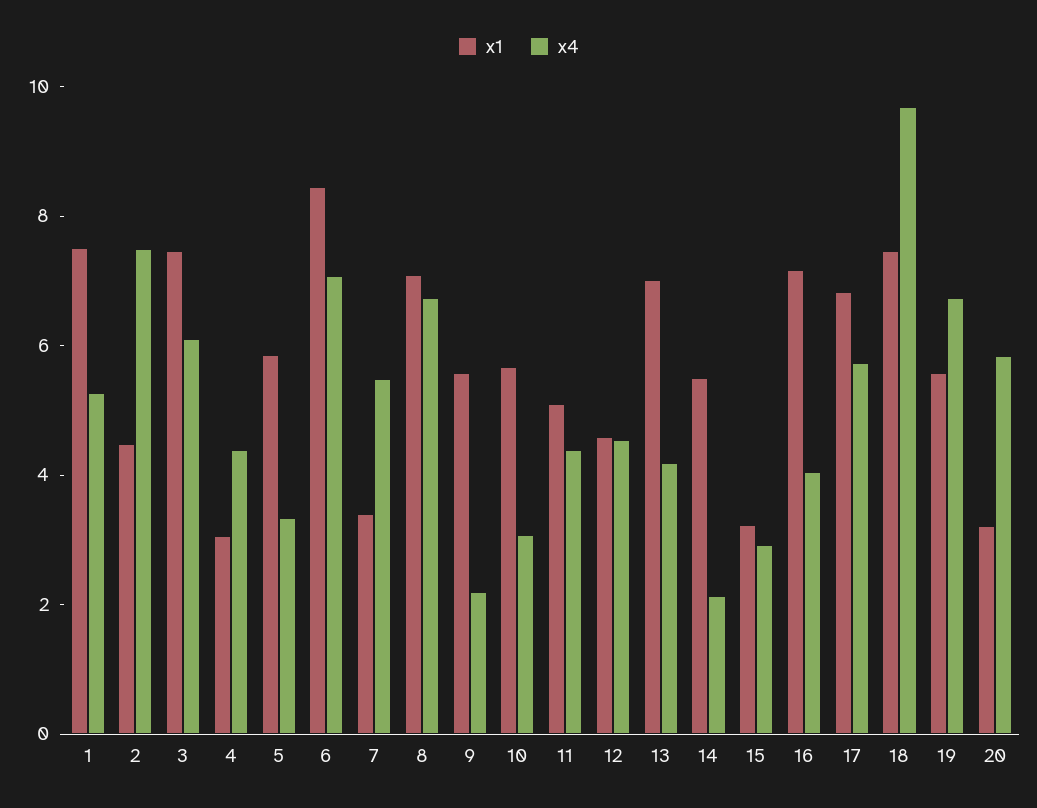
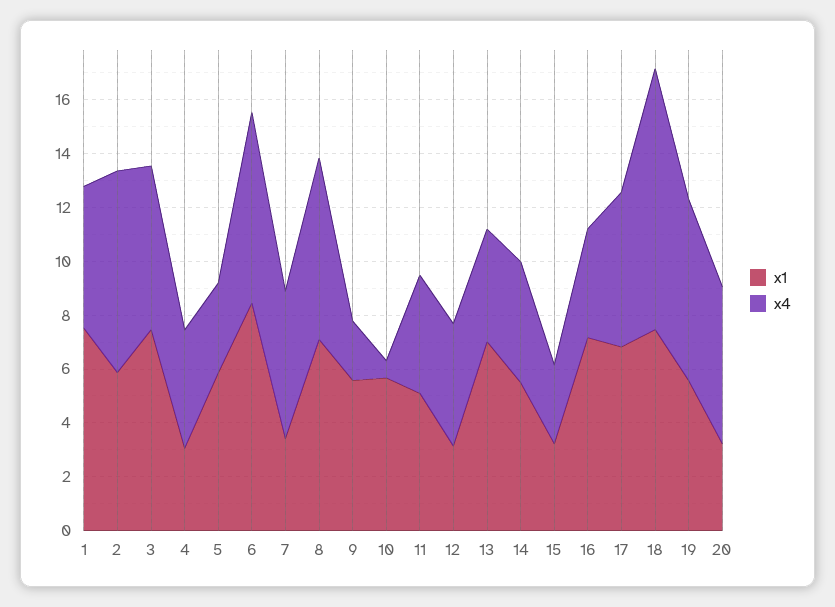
  {
    "x1": {
      "1": 7.5,
-     "2": 4.5,
+     "2": 6,
      "3": 7.5,
      "4": 3,
      "5": 6,
      "6": 8.5,
      "7": 3.5,
      "8": 7,
      "9": 5.5,
      "10": 5.5,
      "11": 5,
-     "12": 4.5,
+     "12": 3,
      "13": 7,
      "14": 5.5,
      "15": 3,
      "16": 7,
      "17": 7,
      "18": 7.5,
      "19": 5.5,
      "20": 3
    },
    "x4": {
      "1": 5.5,
      "2": 7.5,
      "3": 6,
      "4": 4.5,
      "5": 3.5,
      "6": 7,
      "7": 5.5,
      "8": 6.5,
      "9": 2,
-     "10": 3,
+     "10": 0.5,
      "11": 4.5,
      "12": 4.5,
      "13": 4,
-     "14": 2,
+     "14": 4.5,
      "15": 3,
      "16": 4,
      "17": 5.5,
      "18": 9.5,
      "19": 6.5,
      "20": 6
    }
  }

